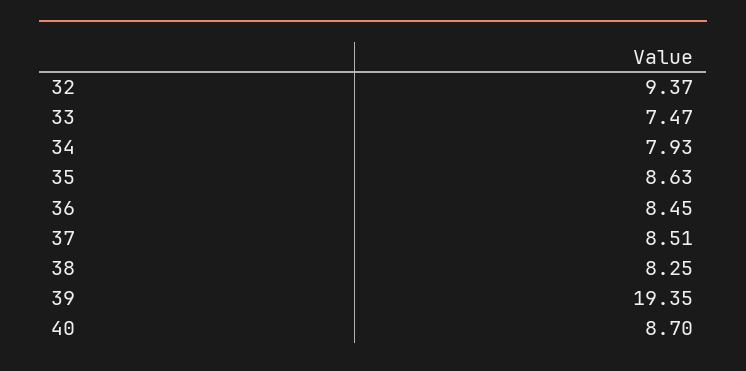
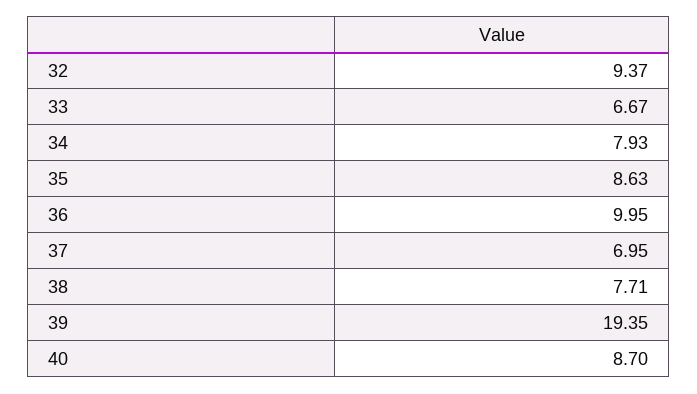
  {
    "32": 9.37,
-   "33": 7.47,
+   "33": 6.67,
    "34": 7.93,
    "35": 8.63,
-   "36": 8.45,
+   "36": 9.95,
-   "37": 8.51,
+   "37": 6.95,
-   "38": 8.25,
+   "38": 7.71,
    "39": 19.35,
    "40": 8.7
  }

